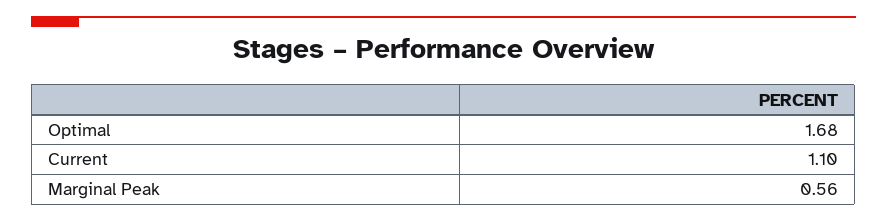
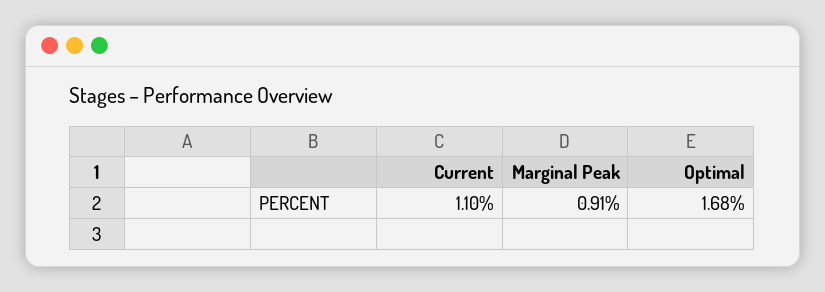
  {
    "Optimal": 1.68,
    "Current": 1.1,
-   "Marginal Peak": 0.56
+   "Marginal Peak": 0.91
  }

